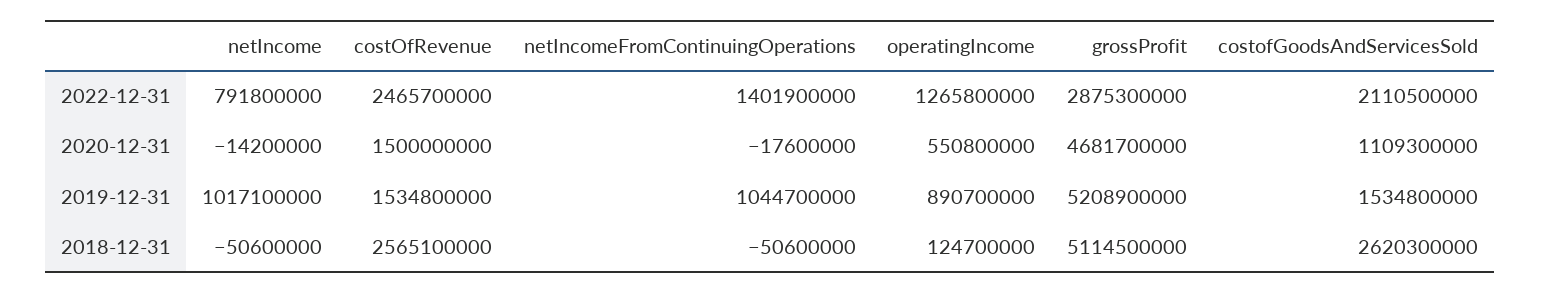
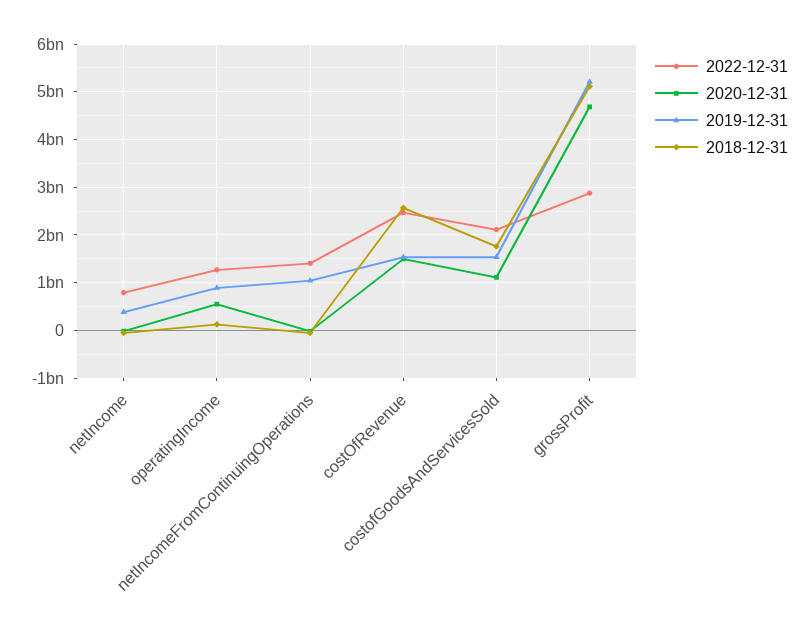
  {
    "2022-12-31": {
      "netIncome": 791800000,
      "costOfRevenue": 2465700000,
      "netIncomeFromContinuingOperations": 1401900000,
      "operatingIncome": 1265800000,
      "grossProfit": 2875300000,
      "costofGoodsAndServicesSold": 2110500000
    },
    "2020-12-31": {
      "netIncome": -14200000,
      "costOfRevenue": 1500000000,
      "netIncomeFromContinuingOperations": -17600000,
      "operatingIncome": 550800000,
      "grossProfit": 4681700000,
      "costofGoodsAndServicesSold": 1109300000
    },
    "2019-12-31": {
-     "netIncome": 1017100000,
+     "netIncome": 400000000,
      "costOfRevenue": 1534800000,
      "netIncomeFromContinuingOperations": 1044700000,
      "operatingIncome": 890700000,
      "grossProfit": 5208900000,
      "costofGoodsAndServicesSold": 1534800000
    },
    "2018-12-31": {
      "netIncome": -50600000,
      "costOfRevenue": 2565100000,
      "netIncomeFromContinuingOperations": -50600000,
      "operatingIncome": 124700000,
      "grossProfit": 5114500000,
-     "costofGoodsAndServicesSold": 2620300000
+     "costofGoodsAndServicesSold": 1800000000
    }
  }

